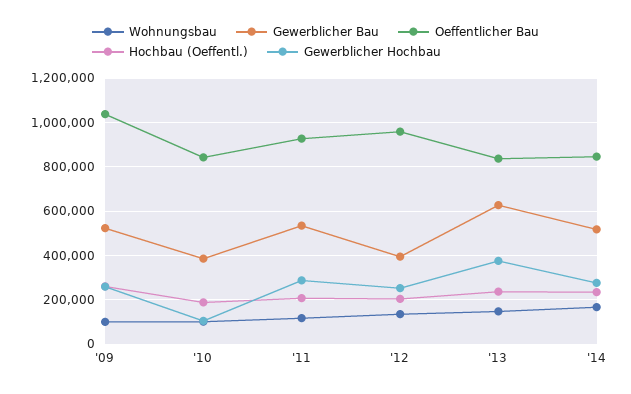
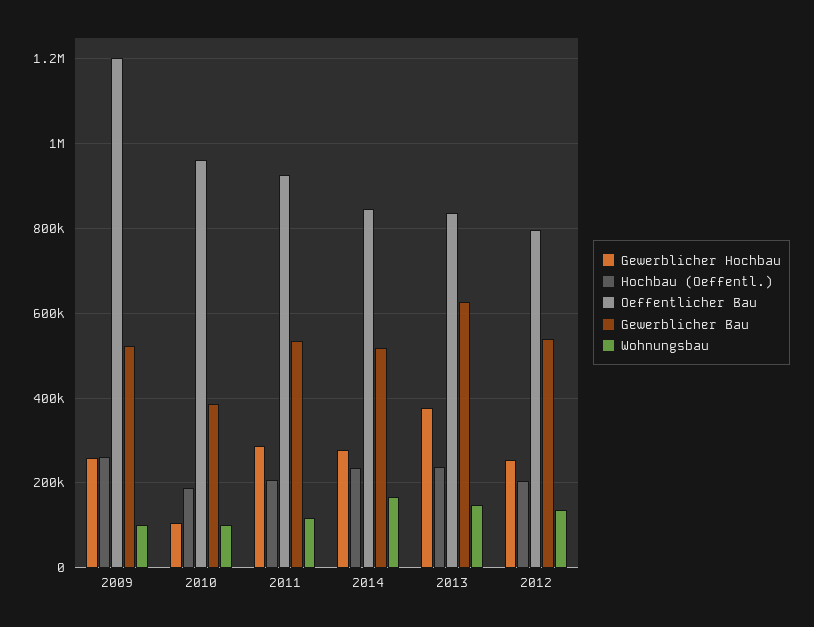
  {
    "Wohnungsbau": {
      "'09": 100000,
      "'10": 100000,
      "'11": 120000,
      "'12": 140000,
      "'13": 140000,
      "'14": 160000
    },
    "Gewerblicher Bau": {
      "'09": 520000,
      "'10": 380000,
      "'11": 540000,
-     "'12": 400000,
+     "'12": 540000,
      "'13": 620000,
      "'14": 520000
    },
    "Oeffentlicher Bau": {
-     "'09": 1050000,
+     "'09": 1200000,
-     "'10": 850000,
+     "'10": 960000,
      "'11": 920000,
-     "'12": 950000,
+     "'12": 800000,
      "'13": 840000,
      "'14": 840000
    },
    "Hochbau (Oeffentl.)": {
      "'09": 260000,
      "'10": 180000,
      "'11": 200000,
      "'12": 200000,
      "'13": 240000,
      "'14": 240000
    },
    "Gewerblicher Hochbau": {
      "'09": 260000,
      "'10": 100000,
      "'11": 280000,
      "'12": 260000,
      "'13": 380000,
      "'14": 280000
    }
  }

